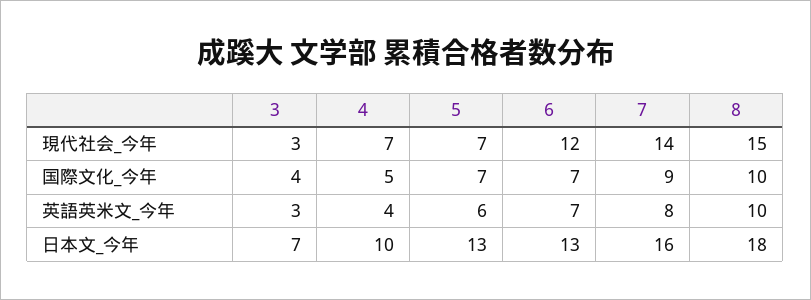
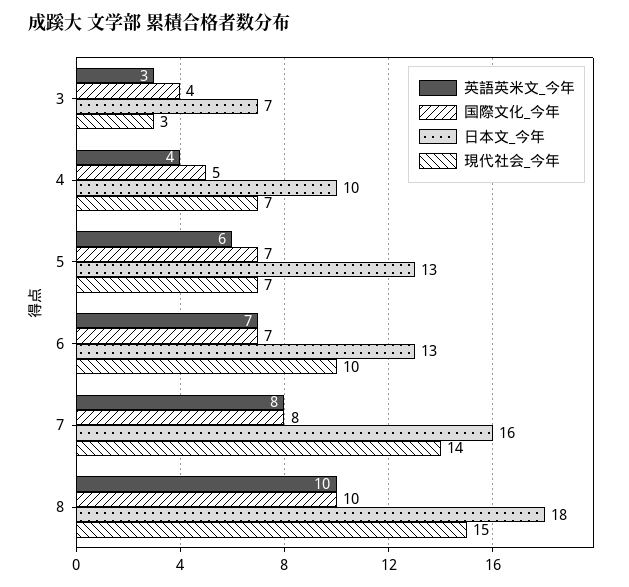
  {
    "現代社会_今年": {
      "3": 3,
      "4": 7,
      "5": 7,
-     "6": 12,
+     "6": 10,
      "7": 14,
      "8": 15
    },
    "国際文化_今年": {
      "3": 4,
      "4": 5,
      "5": 7,
      "6": 7,
-     "7": 9,
+     "7": 8,
      "8": 10
    },
    "英語英米文_今年": {
      "3": 3,
      "4": 4,
      "5": 6,
      "6": 7,
      "7": 8,
      "8": 10
    },
    "日本文_今年": {
      "3": 7,
      "4": 10,
      "5": 13,
      "6": 13,
      "7": 16,
      "8": 18
    }
  }

